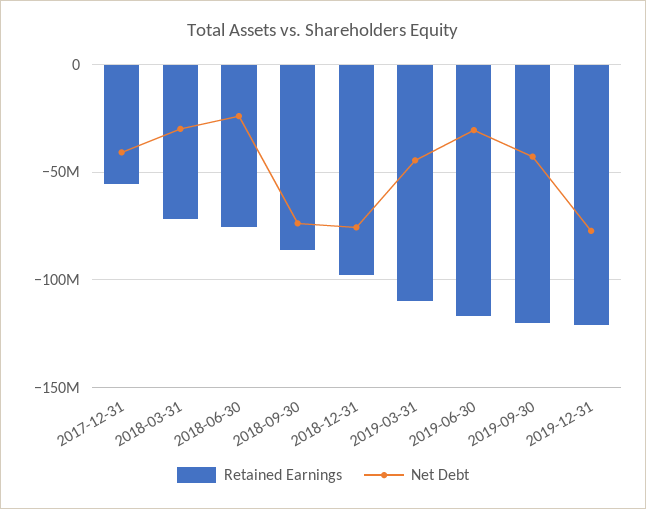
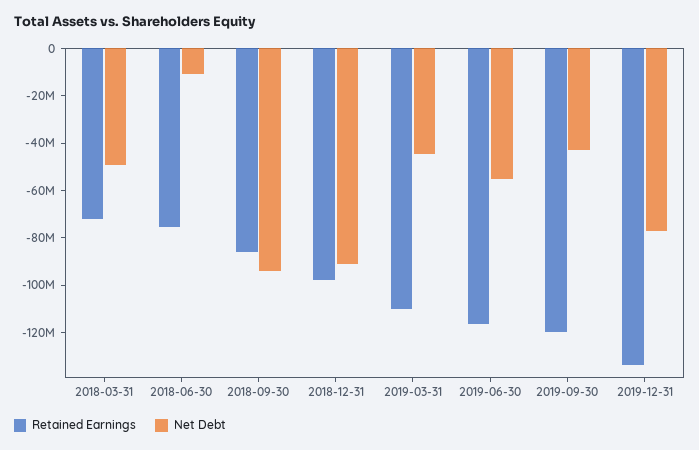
  {
    "Retained Earnings": {
-     "2017-12-31": -55000000,
      "2018-03-31": -70000000,
      "2018-06-30": -75000000,
      "2018-09-30": -85000000,
      "2018-12-31": -100000000,
      "2019-03-31": -110000000,
      "2019-06-30": -115000000,
      "2019-09-30": -120000000,
-     "2019-12-31": -120000000
+     "2019-12-31": -135000000
    },
    "Net Debt": {
-     "2017-12-31": -40000000,
-     "2018-03-31": -30000000,
+     "2018-03-31": -50000000,
-     "2018-06-30": -25000000,
+     "2018-06-30": -10000000,
-     "2018-09-30": -75000000,
+     "2018-09-30": -95000000,
-     "2018-12-31": -75000000,
+     "2018-12-31": -90000000,
      "2019-03-31": -45000000,
-     "2019-06-30": -30000000,
+     "2019-06-30": -55000000,
      "2019-09-30": -45000000,
      "2019-12-31": -75000000
    }
  }

